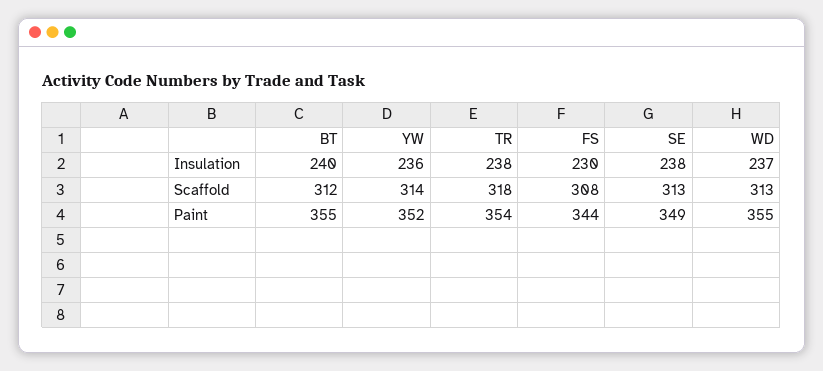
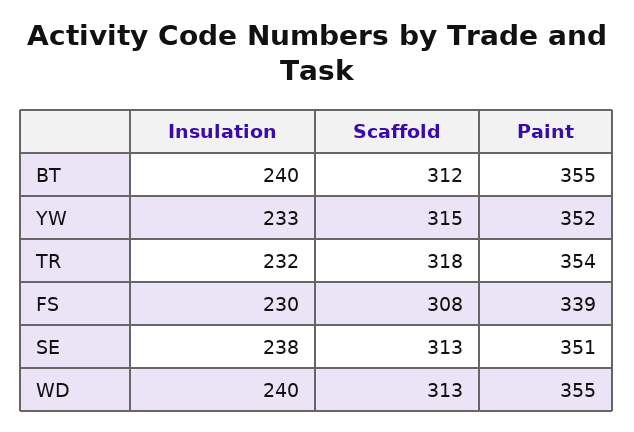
  {
    "BT": {
      "Insulation": 240,
      "Scaffold": 312,
      "Paint": 355
    },
    "YW": {
-     "Insulation": 236,
+     "Insulation": 233,
-     "Scaffold": 314,
+     "Scaffold": 315,
      "Paint": 352
    },
    "TR": {
-     "Insulation": 238,
+     "Insulation": 232,
      "Scaffold": 318,
      "Paint": 354
    },
    "FS": {
      "Insulation": 230,
      "Scaffold": 308,
-     "Paint": 344
+     "Paint": 339
    },
    "SE": {
      "Insulation": 238,
      "Scaffold": 313,
-     "Paint": 349
+     "Paint": 351
    },
    "WD": {
-     "Insulation": 237,
+     "Insulation": 240,
      "Scaffold": 313,
      "Paint": 355
    }
  }

